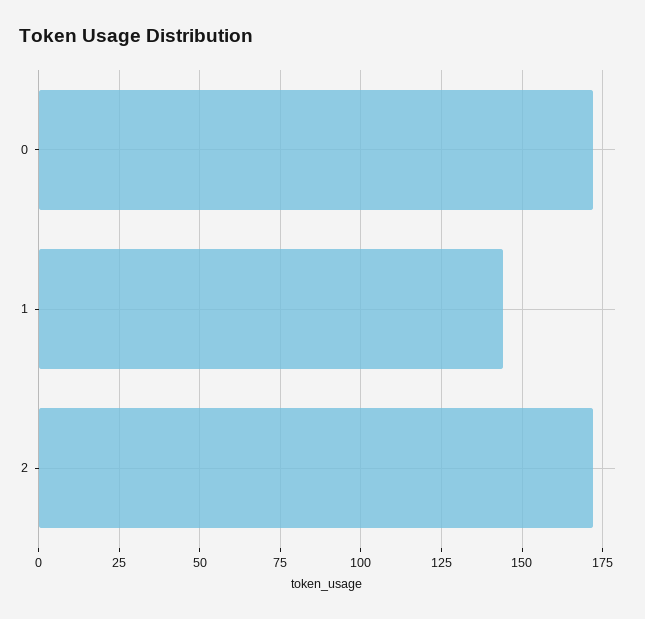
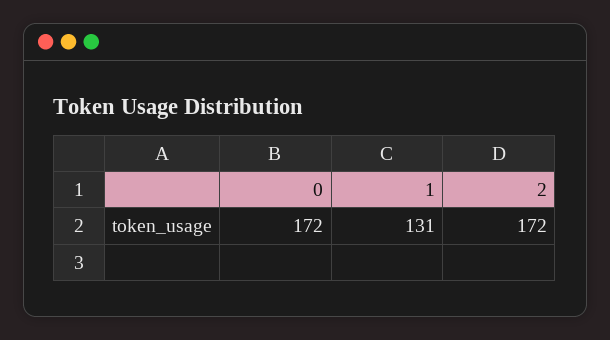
  {
    "0": 172,
-   "1": 145,
+   "1": 131,
    "2": 172
  }

